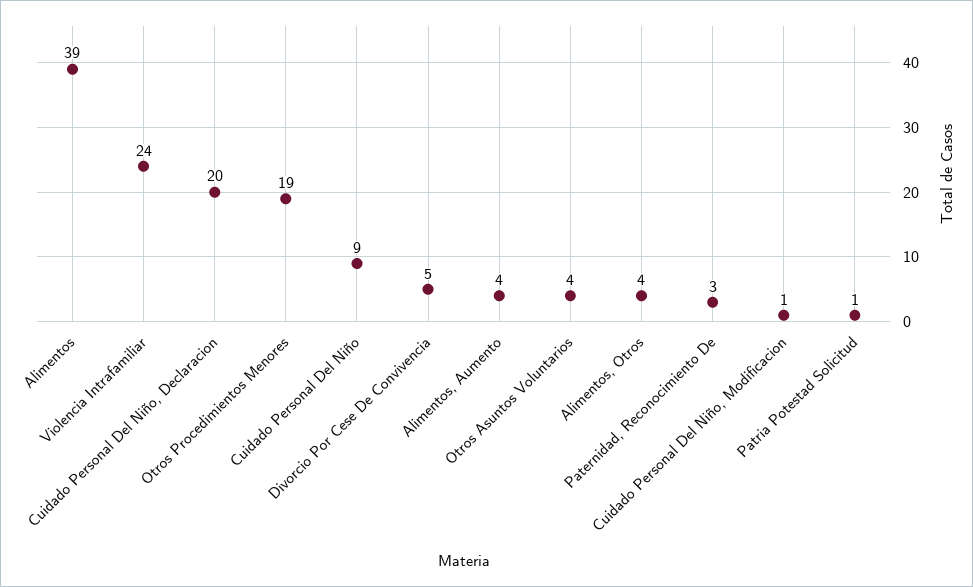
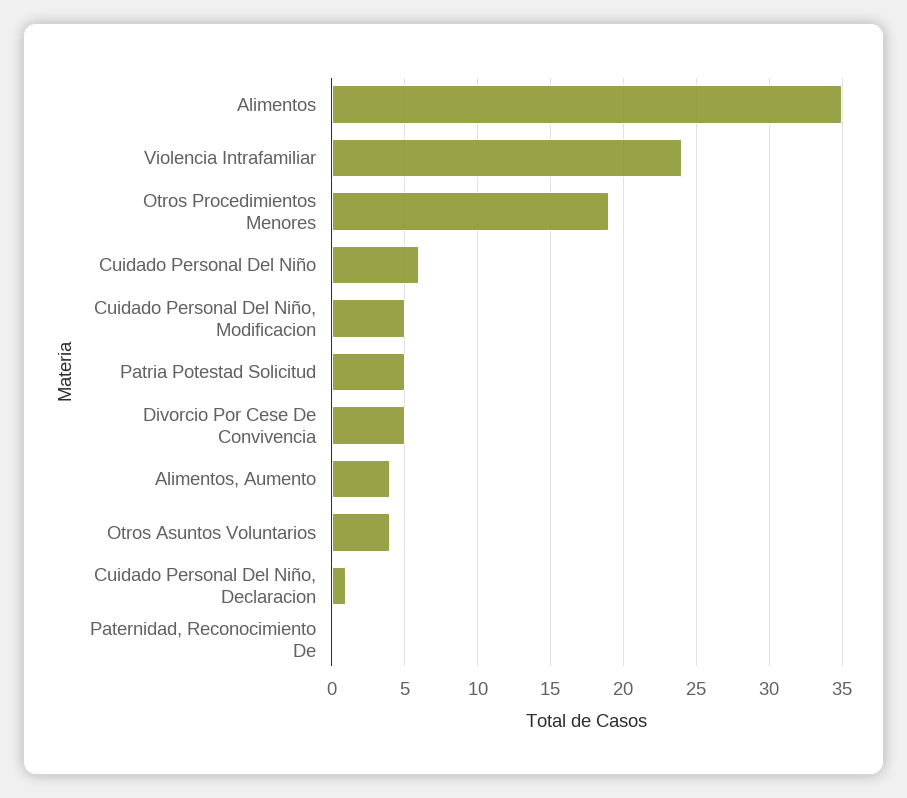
  {
-   "Alimentos": 39,
+   "Alimentos": 35,
    "Violencia Intrafamiliar": 24,
-   "Cuidado Personal Del Niño, Declaracion": 20,
+   "Cuidado Personal Del Niño, Declaracion": 1,
    "Otros Procedimientos Menores": 19,
-   "Cuidado Personal Del Niño": 9,
+   "Cuidado Personal Del Niño": 6,
    "Divorcio Por Cese De Convivencia": 5,
    "Alimentos, Aumento": 4,
    "Otros Asuntos Voluntarios": 4,
-   "Alimentos, Otros": 4,
-   "Paternidad, Reconocimiento De": 3,
+   "Paternidad, Reconocimiento De": 0,
-   "Cuidado Personal Del Niño, Modificacion": 1,
+   "Cuidado Personal Del Niño, Modificacion": 5,
-   "Patria Potestad Solicitud": 1
+   "Patria Potestad Solicitud": 5
  }

